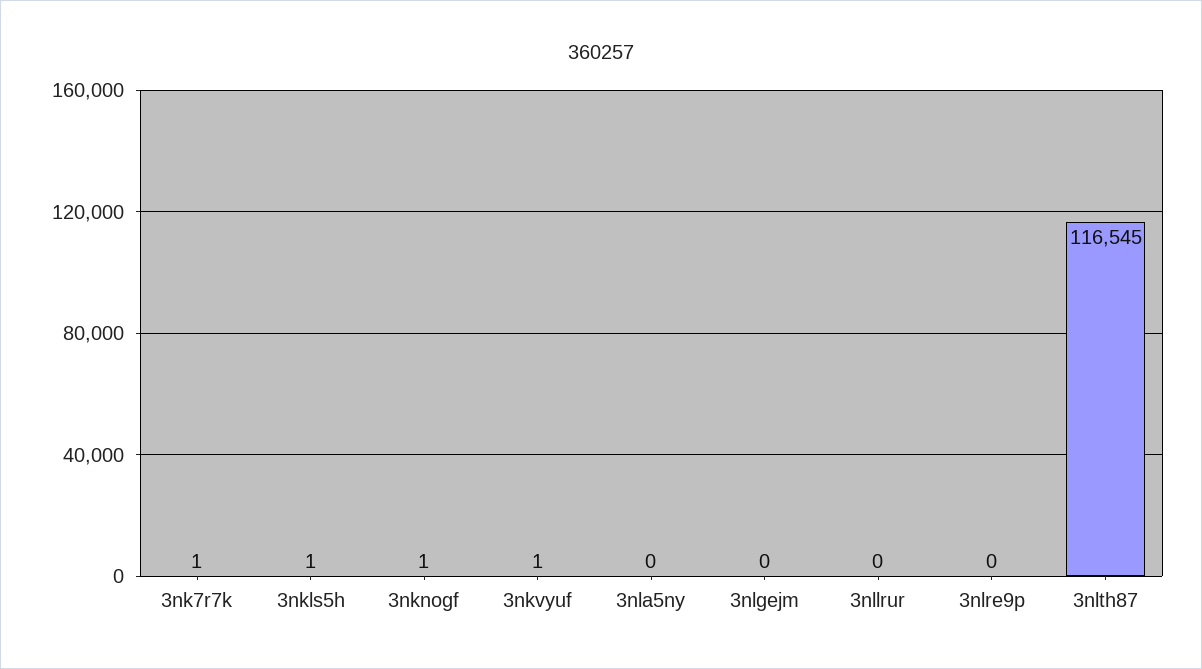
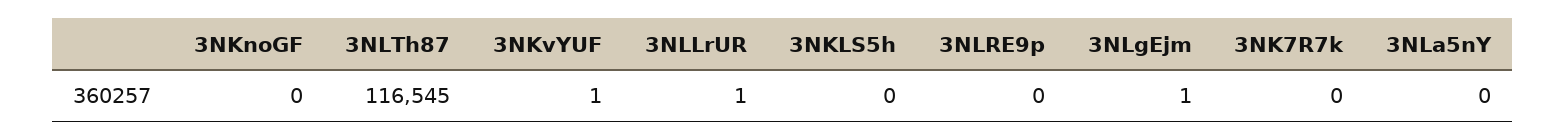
  {
-   "3nk7r7k": 1,
+   "3nk7r7k": 0,
-   "3nkls5h": 1,
+   "3nkls5h": 0,
-   "3nknogf": 1,
+   "3nknogf": 0,
    "3nkvyuf": 1,
    "3nla5ny": 0,
-   "3nlgejm": 0,
+   "3nlgejm": 1,
-   "3nllrur": 0,
+   "3nllrur": 1,
    "3nlre9p": 0,
    "3nlth87": 116545
  }

